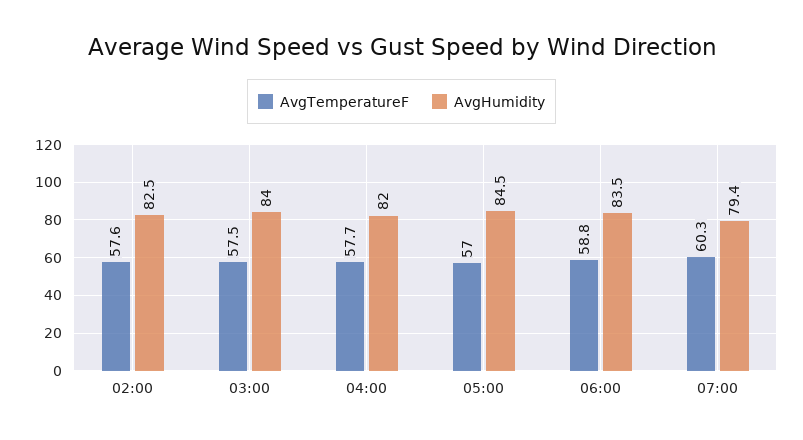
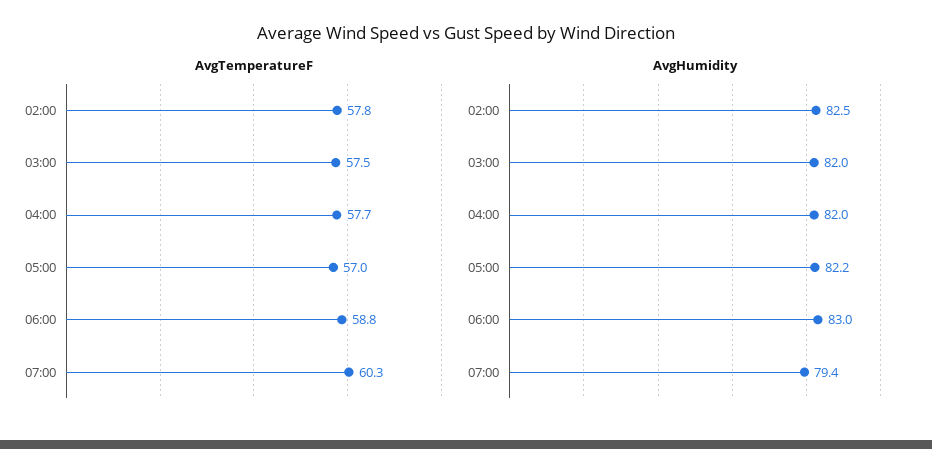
  {
    "AvgTemperatureF": {
-     "02:00": 57.6,
+     "02:00": 57.8,
      "03:00": 57.5,
      "04:00": 57.7,
      "05:00": 57,
      "06:00": 58.8,
      "07:00": 60.3
    },
    "AvgHumidity": {
      "02:00": 82.5,
-     "03:00": 84,
+     "03:00": 82,
      "04:00": 82,
-     "05:00": 84.5,
+     "05:00": 82.2,
-     "06:00": 83.5,
+     "06:00": 83,
      "07:00": 79.4
    }
  }

